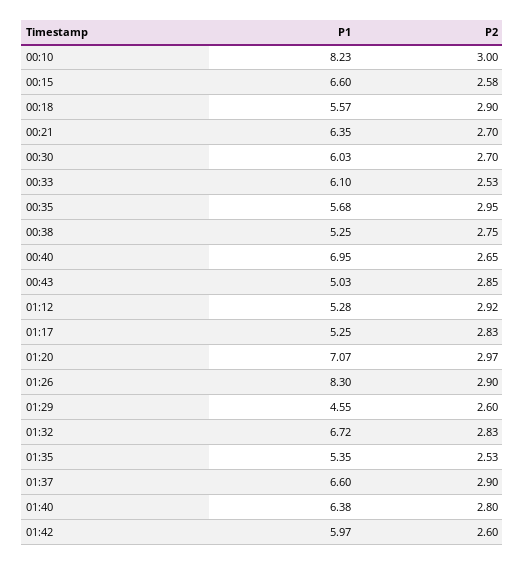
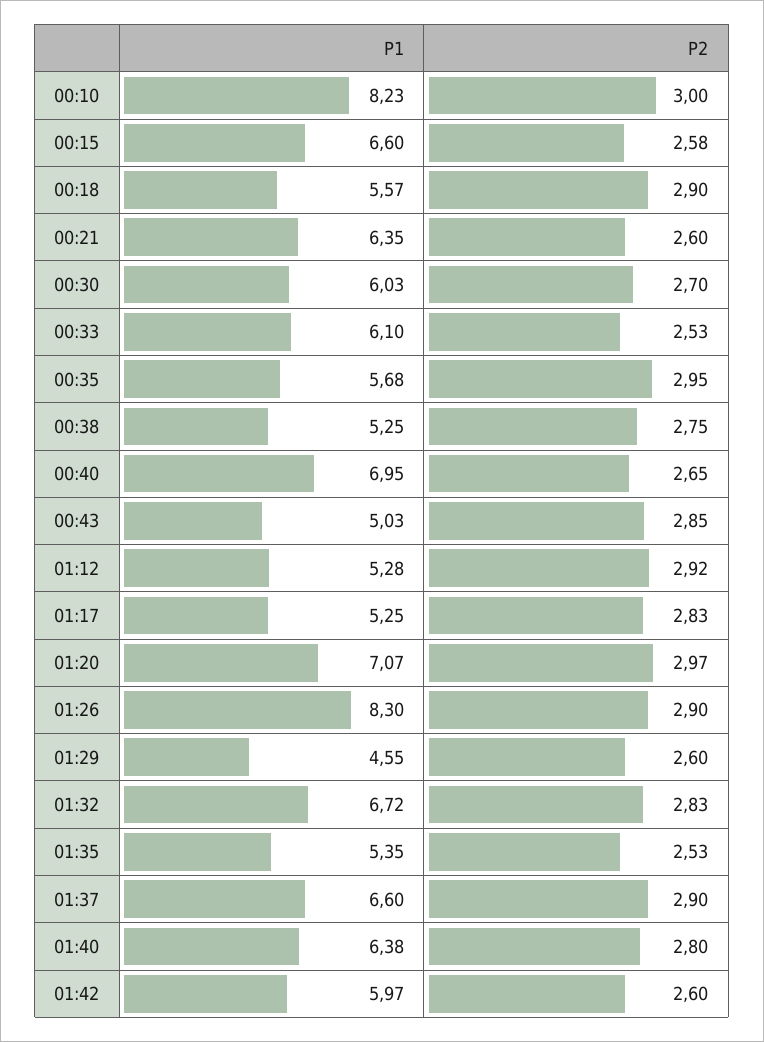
  {
    "P1": {
      "00:10": 8.23,
      "00:15": 6.6,
      "00:18": 5.57,
      "00:21": 6.35,
      "00:30": 6.03,
      "00:33": 6.1,
      "00:35": 5.68,
      "00:38": 5.25,
      "00:40": 6.95,
      "00:43": 5.03,
      "01:12": 5.28,
      "01:17": 5.25,
      "01:20": 7.07,
      "01:26": 8.3,
      "01:29": 4.55,
      "01:32": 6.72,
      "01:35": 5.35,
      "01:37": 6.6,
      "01:40": 6.38,
      "01:42": 5.97
    },
    "P2": {
      "00:10": 3,
      "00:15": 2.58,
      "00:18": 2.9,
-     "00:21": 2.7,
+     "00:21": 2.6,
      "00:30": 2.7,
      "00:33": 2.53,
      "00:35": 2.95,
      "00:38": 2.75,
      "00:40": 2.65,
      "00:43": 2.85,
      "01:12": 2.92,
      "01:17": 2.83,
      "01:20": 2.97,
      "01:26": 2.9,
      "01:29": 2.6,
      "01:32": 2.83,
      "01:35": 2.53,
      "01:37": 2.9,
      "01:40": 2.8,
      "01:42": 2.6
    }
  }

